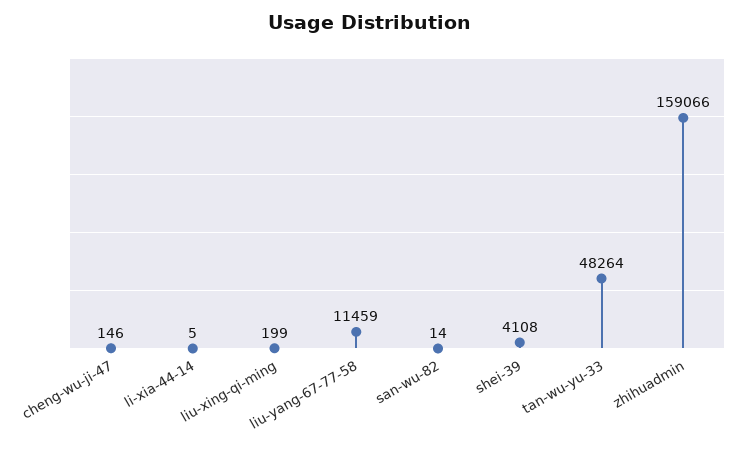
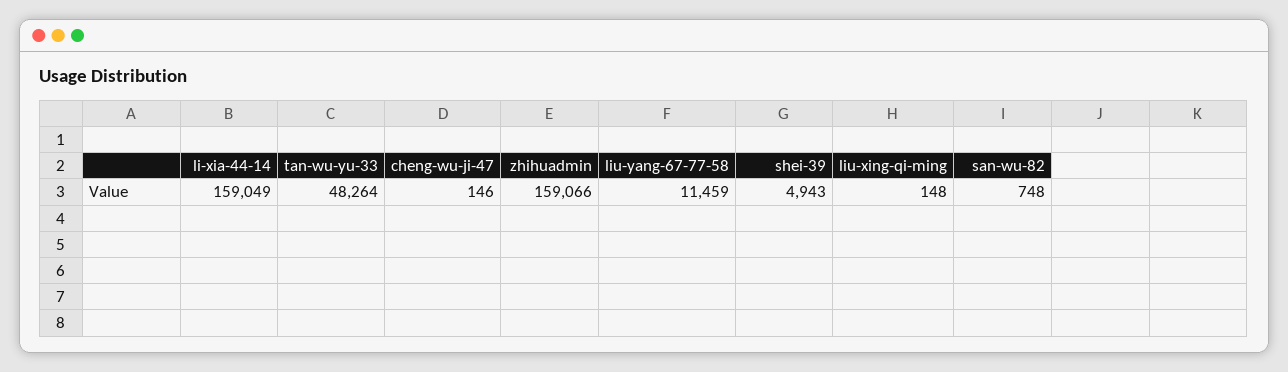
  {
    "cheng-wu-ji-47": 146,
-   "li-xia-44-14": 5,
+   "li-xia-44-14": 159049,
-   "liu-xing-qi-ming": 199,
+   "liu-xing-qi-ming": 148,
    "liu-yang-67-77-58": 11459,
-   "san-wu-82": 14,
+   "san-wu-82": 748,
-   "shei-39": 4108,
+   "shei-39": 4943,
    "tan-wu-yu-33": 48264,
    "zhihuadmin": 159066
  }

